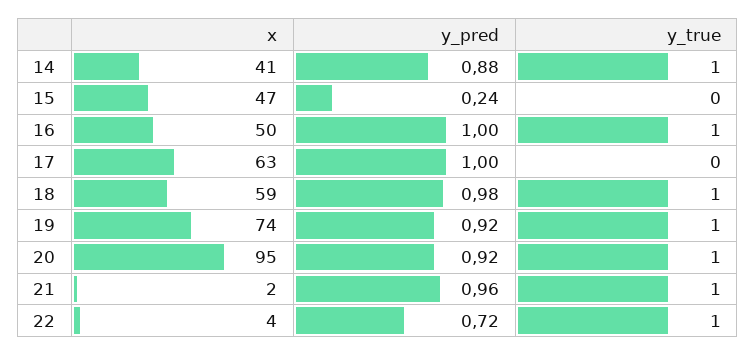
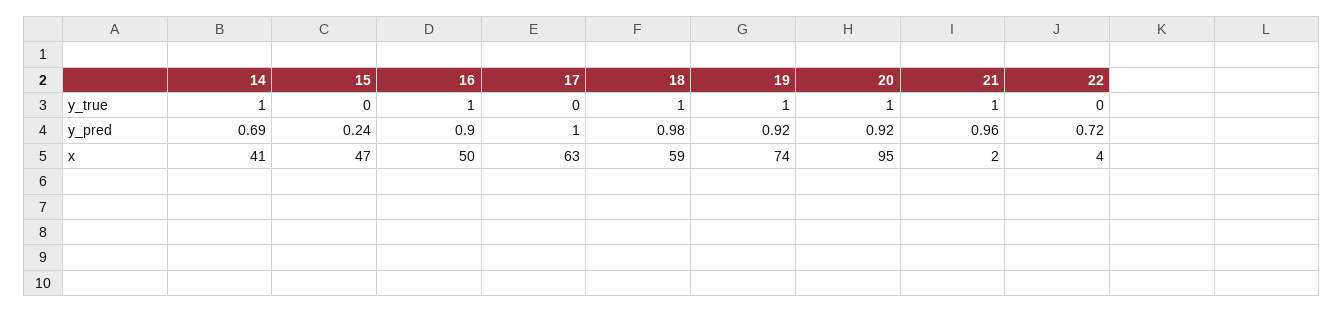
  {
    "x": {
      "14": 41,
      "15": 47,
      "16": 50,
      "17": 63,
      "18": 59,
      "19": 74,
      "20": 95,
      "21": 2,
      "22": 4
    },
    "y_pred": {
-     "14": 0.88,
+     "14": 0.69,
      "15": 0.24,
-     "16": 1,
+     "16": 0.9,
      "17": 1,
      "18": 0.98,
      "19": 0.92,
      "20": 0.92,
      "21": 0.96,
      "22": 0.72
    },
    "y_true": {
      "14": 1,
      "15": 0,
      "16": 1,
      "17": 0,
      "18": 1,
      "19": 1,
      "20": 1,
      "21": 1,
-     "22": 1
+     "22": 0
    }
  }

